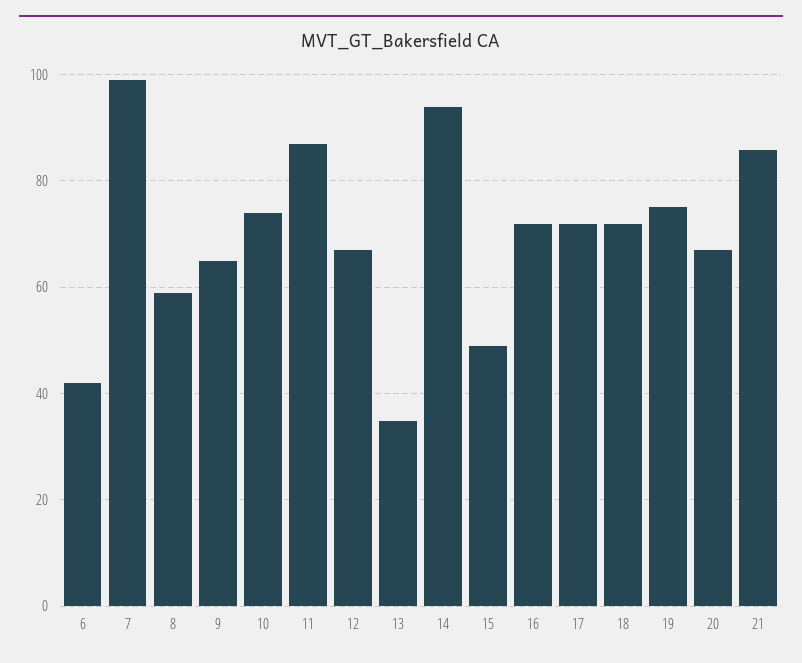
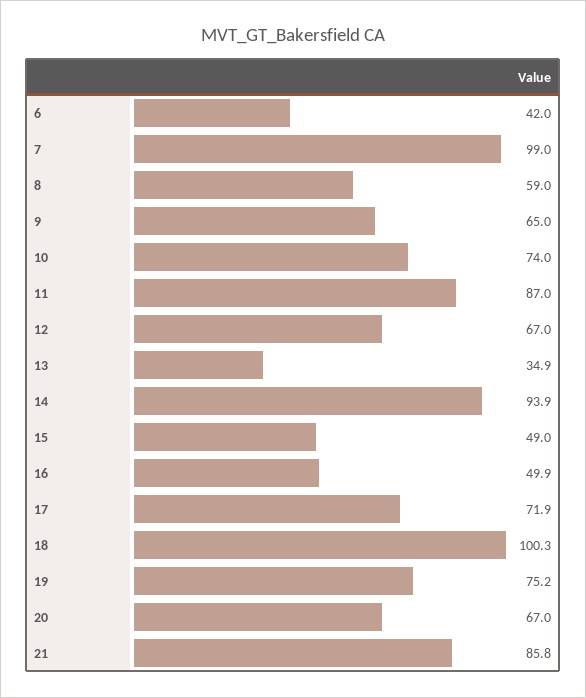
  {
    "6": 42,
    "7": 99,
    "8": 59,
    "9": 65,
    "10": 74,
    "11": 87,
    "12": 67,
    "13": 34.9,
    "14": 93.9,
    "15": 49,
-   "16": 72,
+   "16": 49.9,
    "17": 71.9,
-   "18": 72,
+   "18": 100.3,
    "19": 75.2,
    "20": 67,
    "21": 85.8
  }

